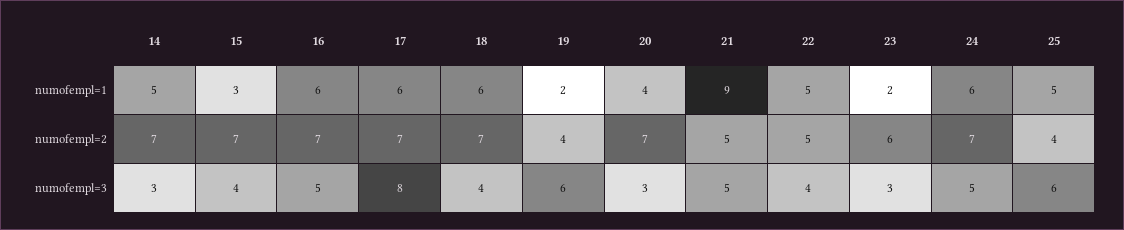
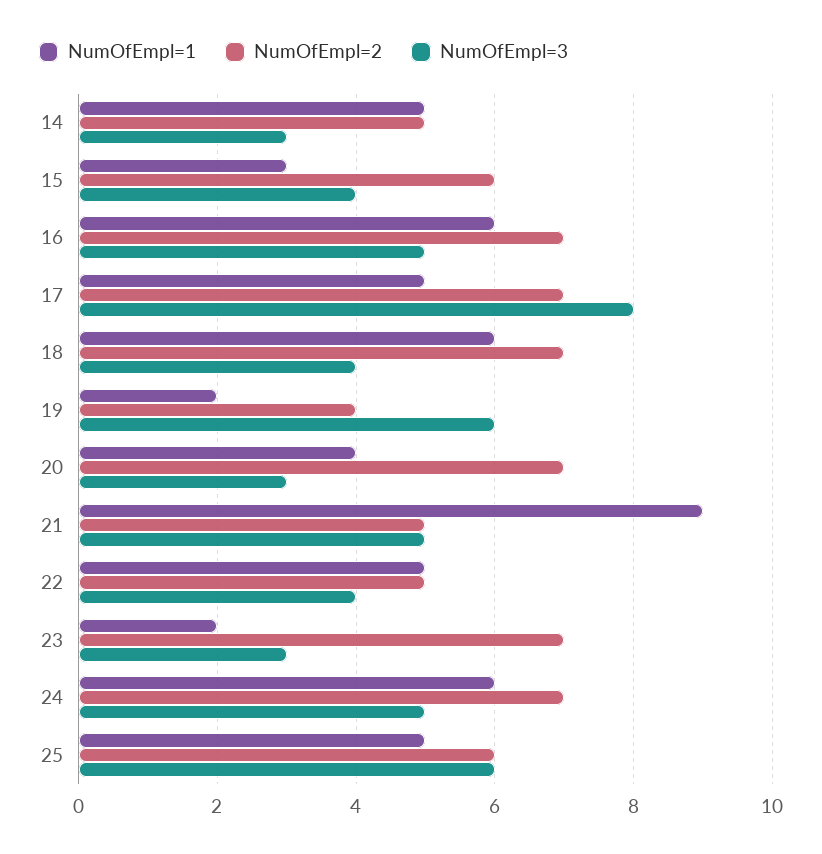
  {
    "numofempl=1": {
      "14": 5,
      "15": 3,
      "16": 6,
-     "17": 6,
+     "17": 5,
      "18": 6,
      "19": 2,
      "20": 4,
      "21": 9,
      "22": 5,
      "23": 2,
      "24": 6,
      "25": 5
    },
    "numofempl=2": {
-     "14": 7,
+     "14": 5,
-     "15": 7,
+     "15": 6,
      "16": 7,
      "17": 7,
      "18": 7,
      "19": 4,
      "20": 7,
      "21": 5,
      "22": 5,
-     "23": 6,
+     "23": 7,
      "24": 7,
-     "25": 4
+     "25": 6
    },
    "numofempl=3": {
      "14": 3,
      "15": 4,
      "16": 5,
      "17": 8,
      "18": 4,
      "19": 6,
      "20": 3,
      "21": 5,
      "22": 4,
      "23": 3,
      "24": 5,
      "25": 6
    }
  }

